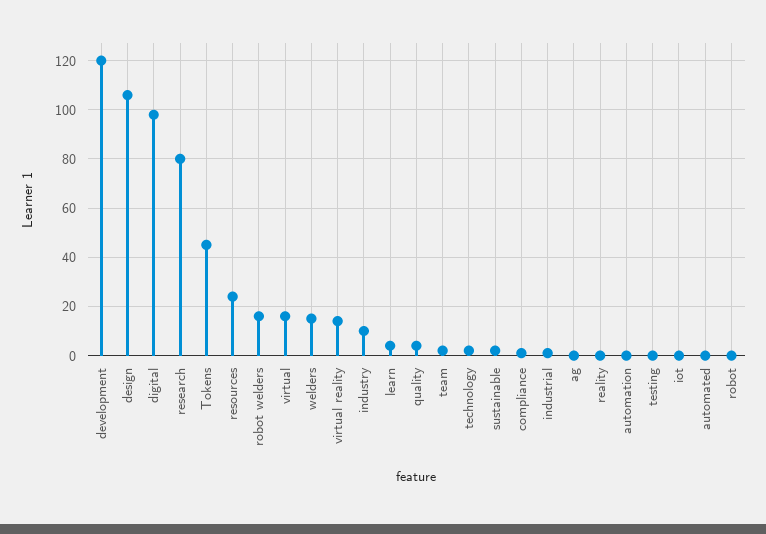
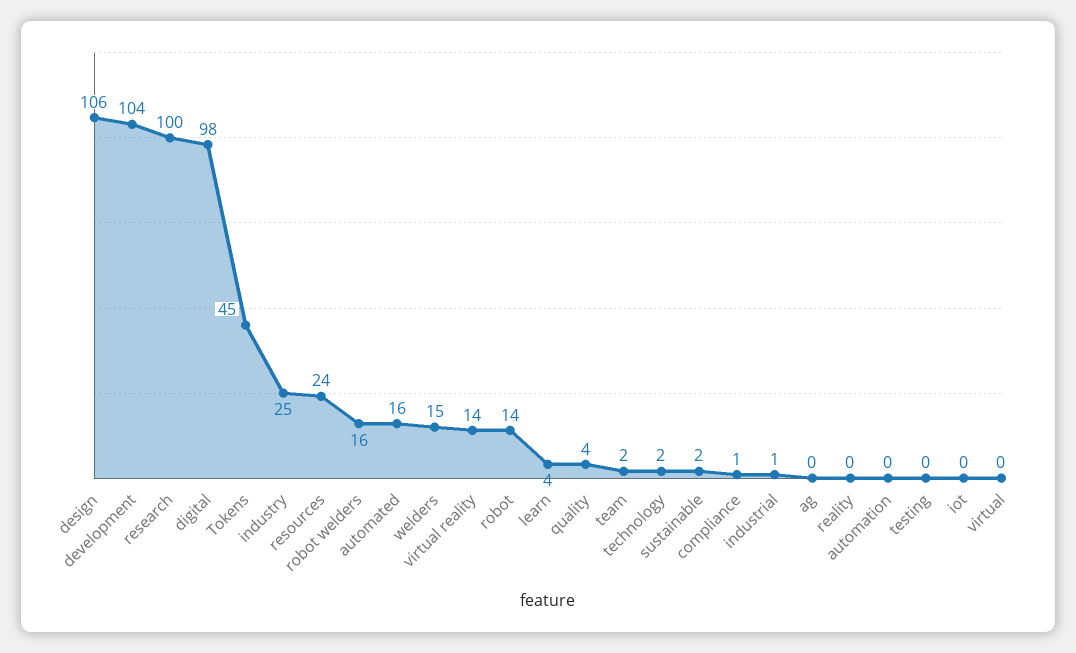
  {
-   "development": 120,
+   "development": 104,
    "design": 106,
    "digital": 98,
-   "research": 80,
+   "research": 100,
    "Tokens": 45,
    "resources": 24,
    "robot welders": 16,
-   "virtual": 15,
+   "virtual": 0,
    "welders": 15,
    "virtual reality": 14,
-   "industry": 10,
+   "industry": 25,
    "learn": 4,
    "quality": 4,
    "team": 2,
    "technology": 2,
    "sustainable": 2,
    "compliance": 1,
    "industrial": 1,
    "ag": 0,
    "reality": 0,
    "automation": 0,
    "testing": 0,
    "iot": 0,
-   "automated": 0,
+   "automated": 16,
-   "robot": 0
+   "robot": 14
  }

